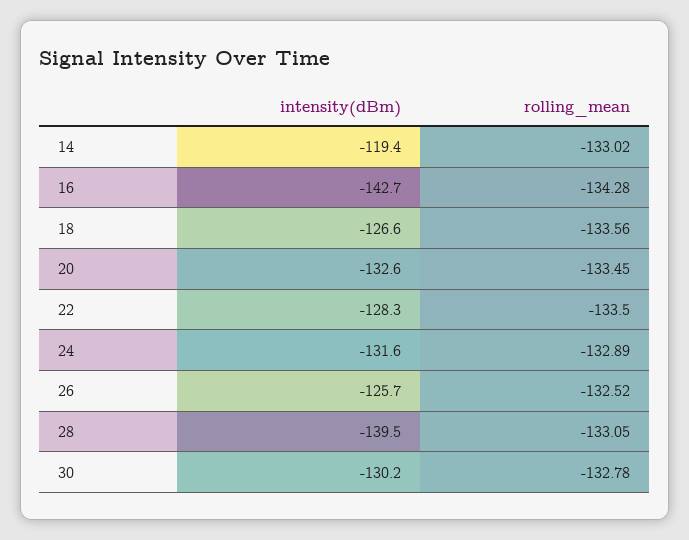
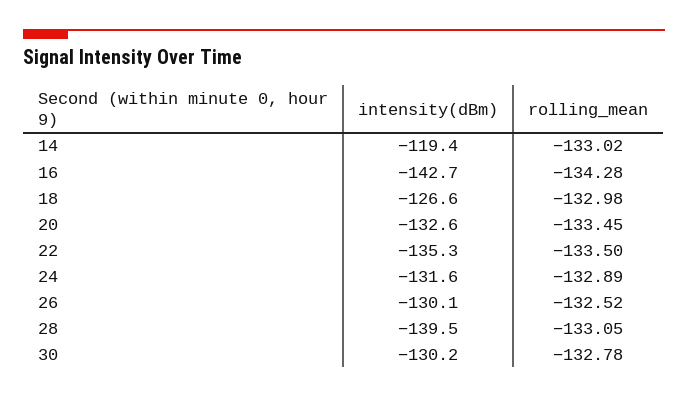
  {
    "intensity(dBm)": {
      "14": -119.4,
      "16": -142.7,
      "18": -126.6,
      "20": -132.6,
-     "22": -128.3,
+     "22": -135.3,
      "24": -131.6,
-     "26": -125.7,
+     "26": -130.1,
      "28": -139.5,
      "30": -130.2
    },
    "rolling_mean": {
      "14": -133.02,
      "16": -134.28,
-     "18": -133.56,
+     "18": -132.98,
      "20": -133.45,
      "22": -133.5,
      "24": -132.89,
      "26": -132.52,
      "28": -133.05,
      "30": -132.78
    }
  }

